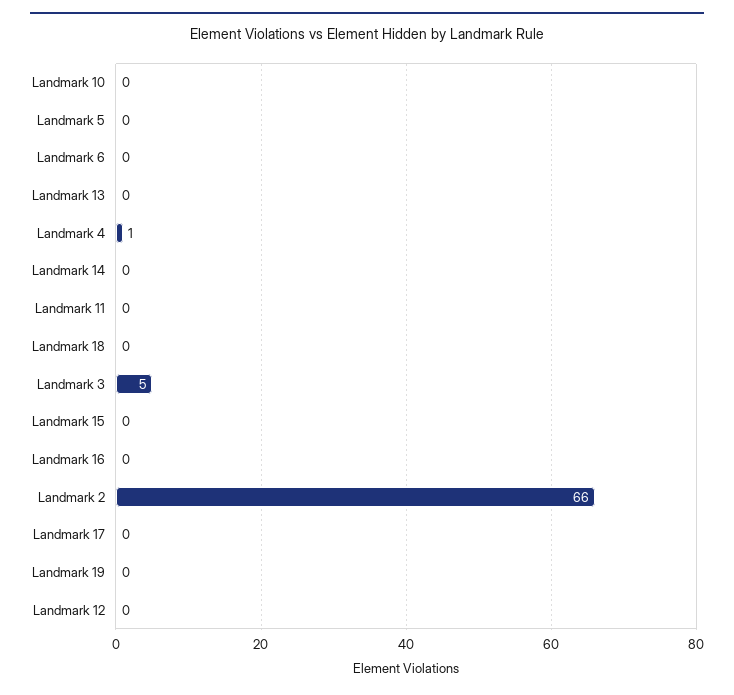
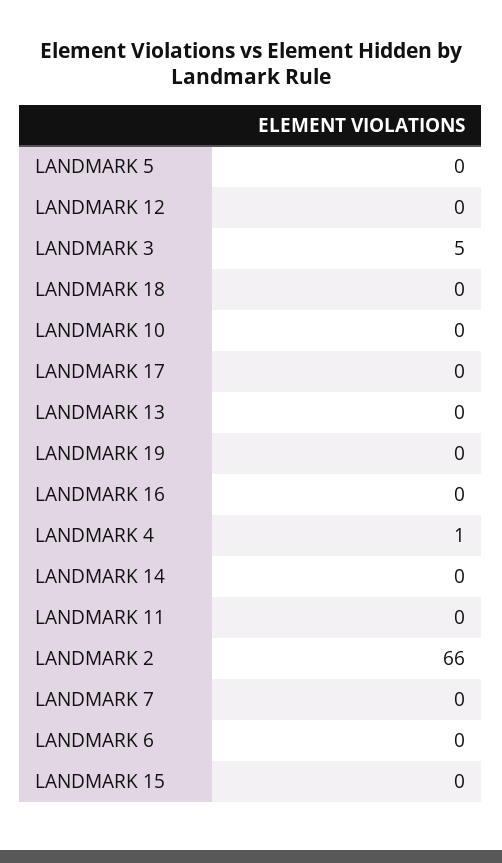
  {
    "Landmark 10": 0,
    "Landmark 5": 0,
    "Landmark 6": 0,
    "Landmark 13": 0,
    "Landmark 4": 1,
    "Landmark 14": 0,
    "Landmark 11": 0,
    "Landmark 18": 0,
    "Landmark 3": 5,
    "Landmark 15": 0,
    "Landmark 16": 0,
    "Landmark 2": 66,
    "Landmark 17": 0,
    "Landmark 19": 0,
-   "Landmark 12": 0
+   "Landmark 12": 0,
+   "LANDMARK 7": 0
  }

